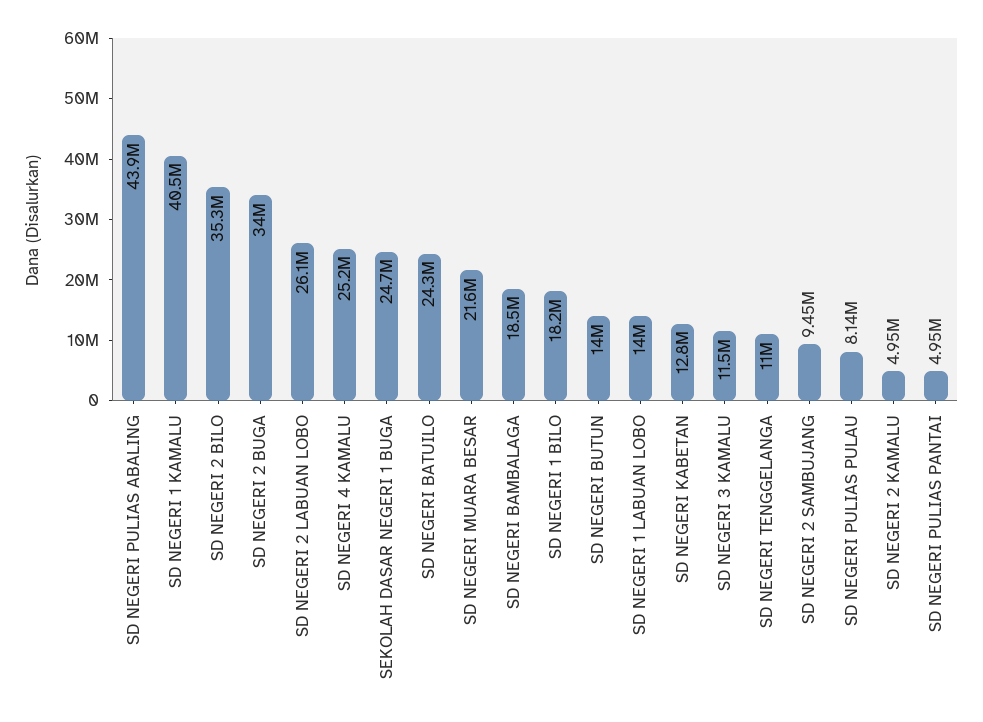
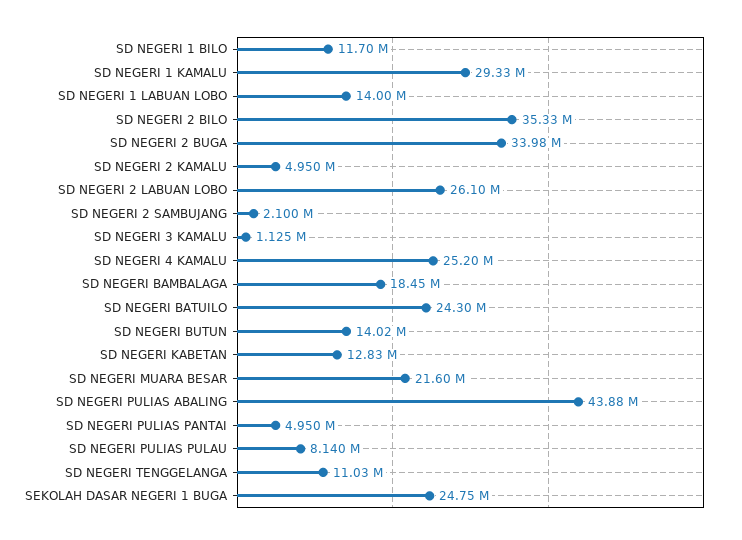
  {
    "SD NEGERI PULIAS ABALING": 43880000,
-   "SD NEGERI 1 KAMALU": 40500000,
+   "SD NEGERI 1 KAMALU": 29330000,
    "SD NEGERI 2 BILO": 35330000,
    "SD NEGERI 2 BUGA": 33980000,
    "SD NEGERI 2 LABUAN LOBO": 26100000,
    "SD NEGERI 4 KAMALU": 25200000,
    "SEKOLAH DASAR NEGERI 1 BUGA": 24750000,
    "SD NEGERI BATUILO": 24300000,
    "SD NEGERI MUARA BESAR": 21600000,
    "SD NEGERI BAMBALAGA": 18450000,
-   "SD NEGERI 1 BILO": 18200000,
+   "SD NEGERI 1 BILO": 11700000,
    "SD NEGERI BUTUN": 14020000,
    "SD NEGERI 1 LABUAN LOBO": 14000000,
    "SD NEGERI KABETAN": 12830000,
-   "SD NEGERI 3 KAMALU": 11500000,
+   "SD NEGERI 3 KAMALU": 1125000,
    "SD NEGERI TENGGELANGA": 11030000,
-   "SD NEGERI 2 SAMBUJANG": 9450000,
+   "SD NEGERI 2 SAMBUJANG": 2100000,
    "SD NEGERI PULIAS PULAU": 8140000,
    "SD NEGERI 2 KAMALU": 4950000,
    "SD NEGERI PULIAS PANTAI": 4950000
  }

